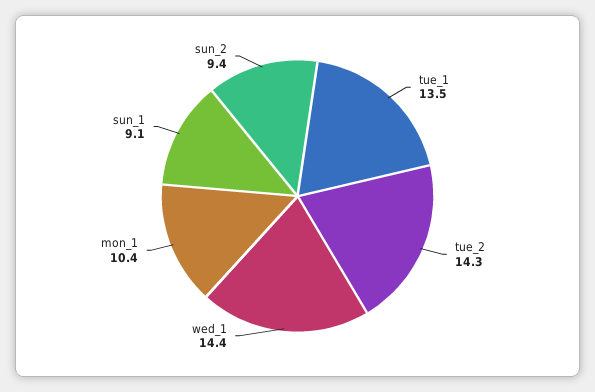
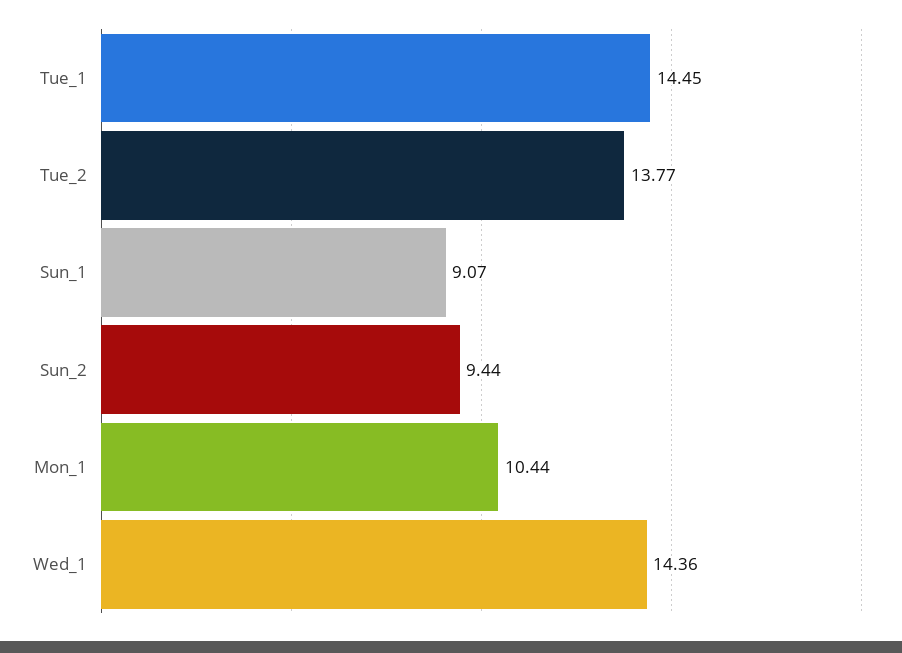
  {
-   "tue_1": 13.5,
+   "tue_1": 14.45,
-   "tue_2": 14.3,
+   "tue_2": 13.77,
    "wed_1": 14.36,
    "mon_1": 10.44,
    "sun_1": 9.07,
    "sun_2": 9.44
  }

